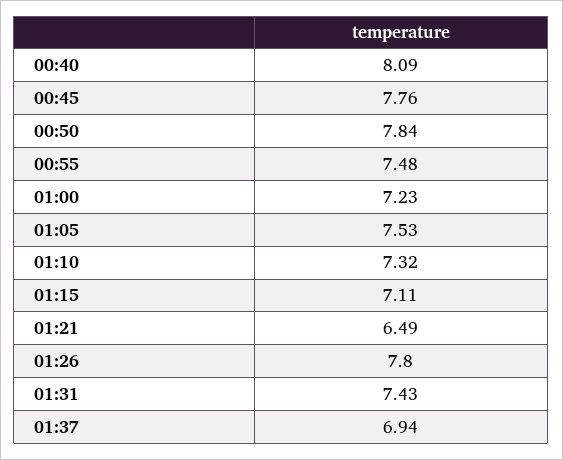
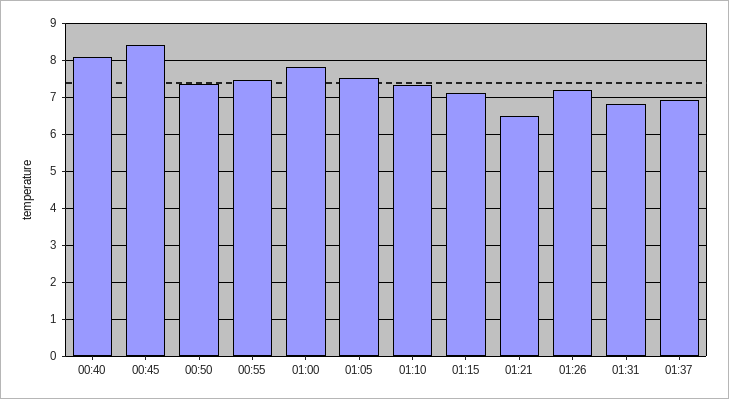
  {
    "00:40": 8.09,
-   "00:45": 7.76,
+   "00:45": 8.4,
-   "00:50": 7.84,
+   "00:50": 7.4,
    "00:55": 7.48,
-   "01:00": 7.23,
+   "01:00": 7.8,
    "01:05": 7.53,
    "01:10": 7.32,
    "01:15": 7.11,
    "01:21": 6.49,
-   "01:26": 7.8,
+   "01:26": 7.2,
-   "01:31": 7.43,
+   "01:31": 6.8,
    "01:37": 6.94
  }

